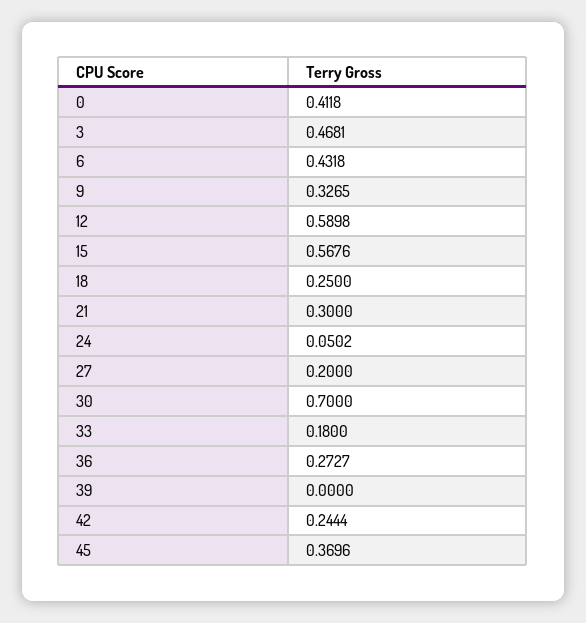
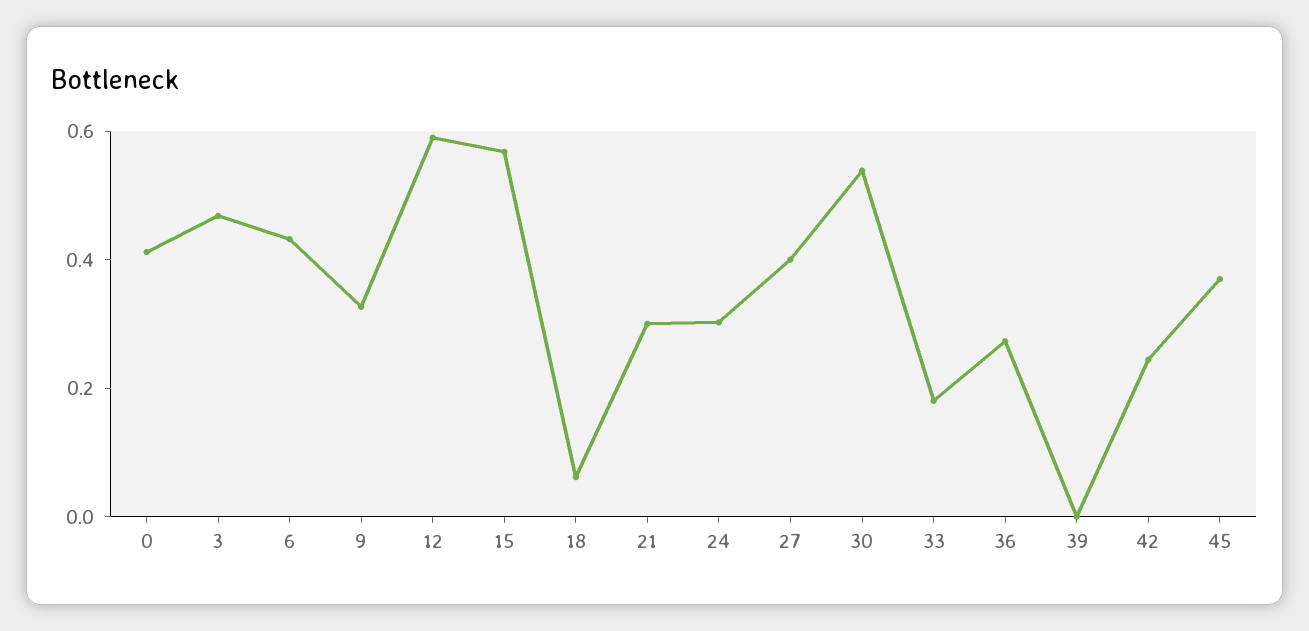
  {
    "0": 0.4118,
    "3": 0.4681,
    "6": 0.4318,
    "9": 0.3265,
    "12": 0.5898,
    "15": 0.5676,
-   "18": 0.25,
+   "18": 0.05,
    "21": 0.3,
-   "24": 0.0502,
+   "24": 0.3,
-   "27": 0.2,
+   "27": 0.4,
-   "30": 0.7,
+   "30": 0.55,
    "33": 0.18,
    "36": 0.2727,
    "39": 0,
    "42": 0.2444,
    "45": 0.3696
  }

